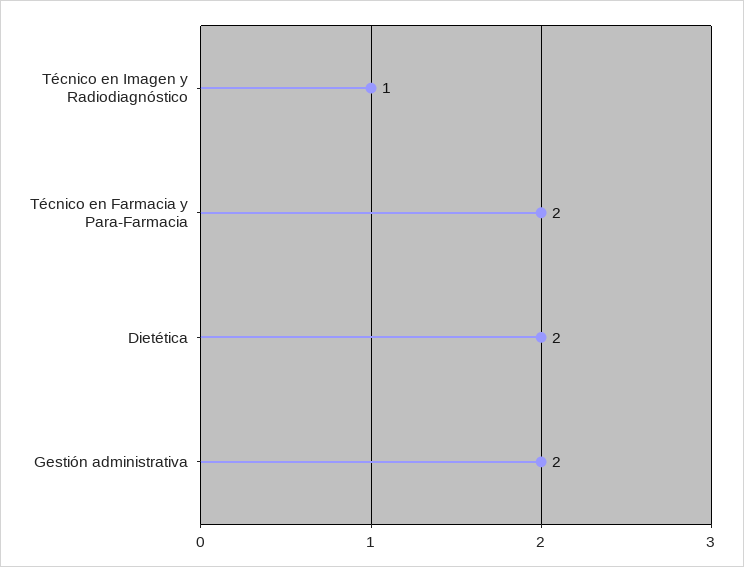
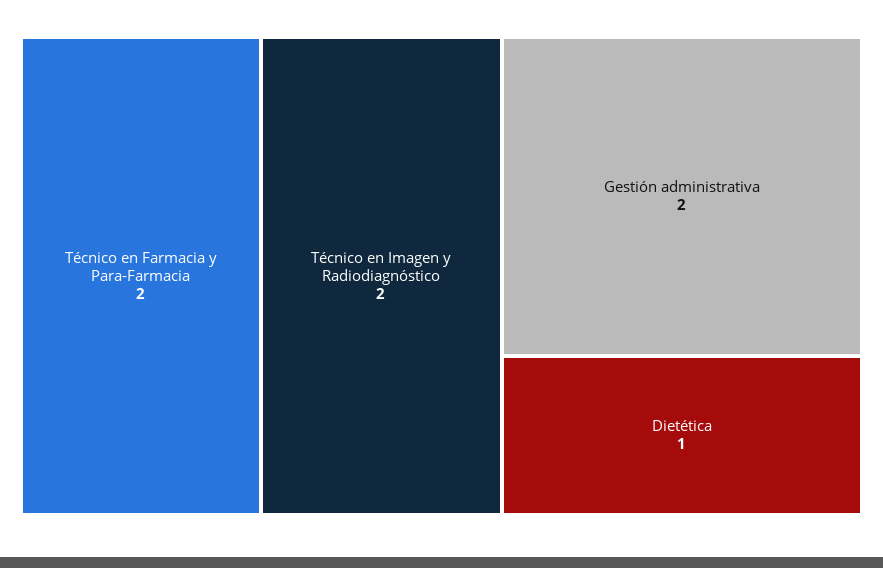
  {
-   "Técnico en Imagen y Radiodiagnóstico": 1,
+   "Técnico en Imagen y Radiodiagnóstico": 2,
    "Técnico en Farmacia y Para-Farmacia": 2,
-   "Dietética": 2,
+   "Dietética": 1,
    "Gestión administrativa": 2
  }

